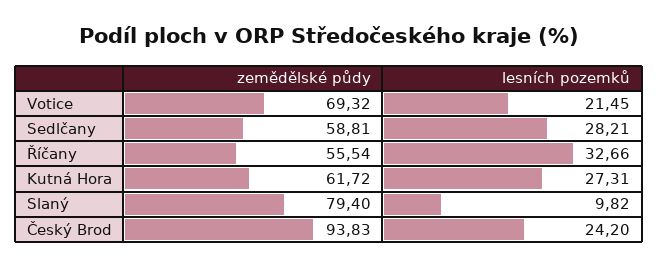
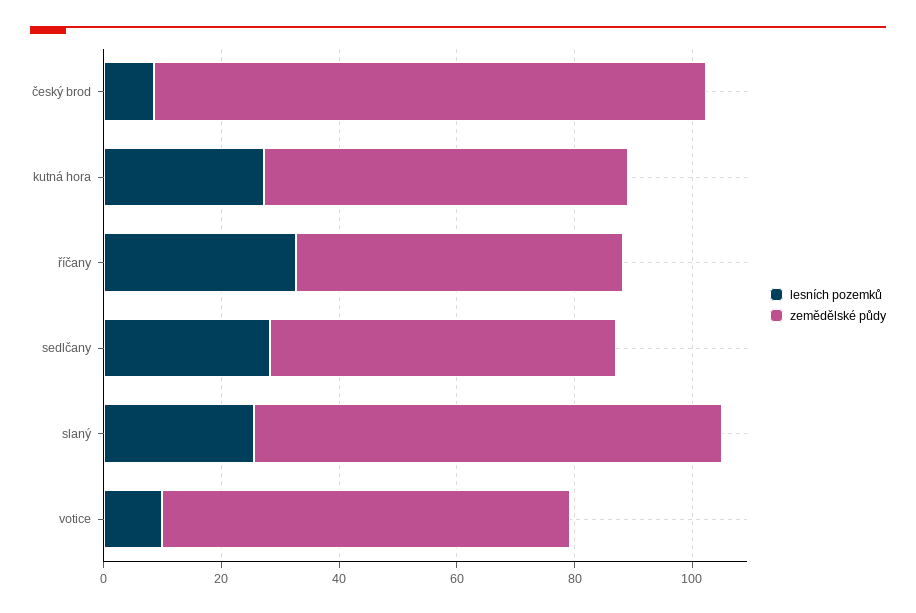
  {
    "zemědělské půdy": {
      "Votice": 69.32,
      "Sedlčany": 58.81,
      "Říčany": 55.54,
      "Kutná Hora": 61.72,
      "Slaný": 79.4,
      "Český Brod": 93.83
    },
    "lesních pozemků": {
-     "Votice": 21.45,
+     "Votice": 10,
      "Sedlčany": 28.21,
      "Říčany": 32.66,
      "Kutná Hora": 27.31,
-     "Slaný": 9.82,
+     "Slaný": 25,
-     "Český Brod": 24.2
+     "Český Brod": 10
    }
  }

